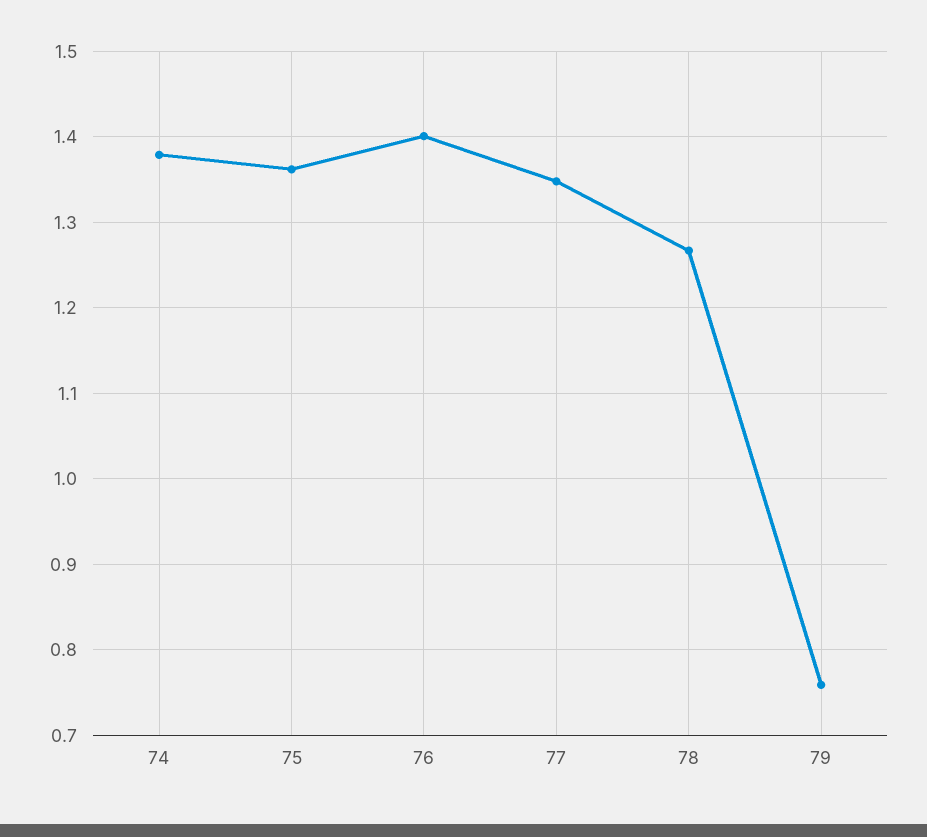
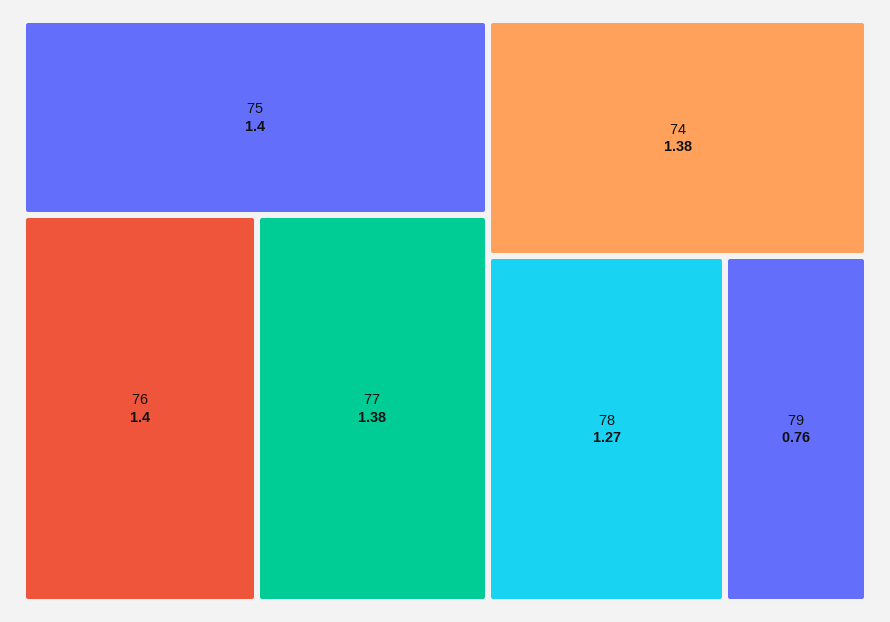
  {
    "74": 1.38,
-   "75": 1.36,
+   "75": 1.4,
    "76": 1.4,
-   "77": 1.35,
+   "77": 1.38,
    "78": 1.27,
    "79": 0.76
  }

